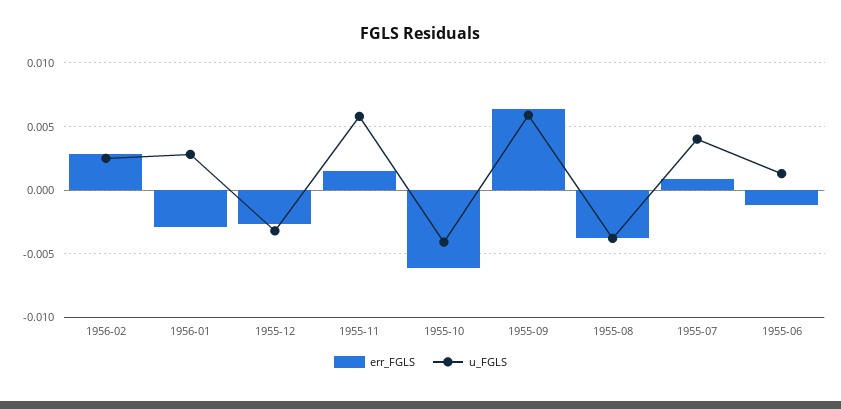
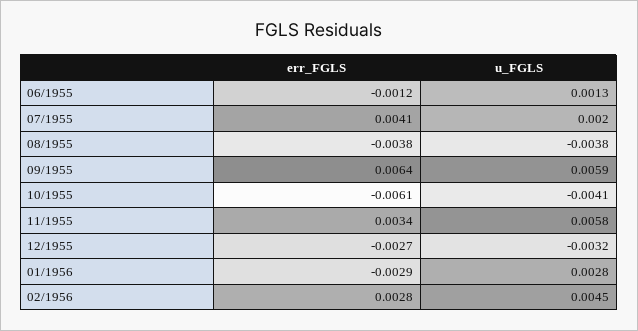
  {
    "err_FGLS": {
      "1956-02": 0.0028,
      "1956-01": -0.0029,
      "1955-12": -0.0027,
-     "1955-11": 0.0015,
+     "1955-11": 0.0034,
      "1955-10": -0.0061,
      "1955-09": 0.0064,
      "1955-08": -0.0038,
-     "1955-07": 0.001,
+     "1955-07": 0.0041,
      "1955-06": -0.0012
    },
    "u_FGLS": {
-     "1956-02": 0.0025,
+     "1956-02": 0.0045,
      "1956-01": 0.0028,
      "1955-12": -0.0032,
      "1955-11": 0.0058,
      "1955-10": -0.0041,
      "1955-09": 0.0059,
      "1955-08": -0.0038,
-     "1955-07": 0.004,
+     "1955-07": 0.002,
      "1955-06": 0.0013
    }
  }

